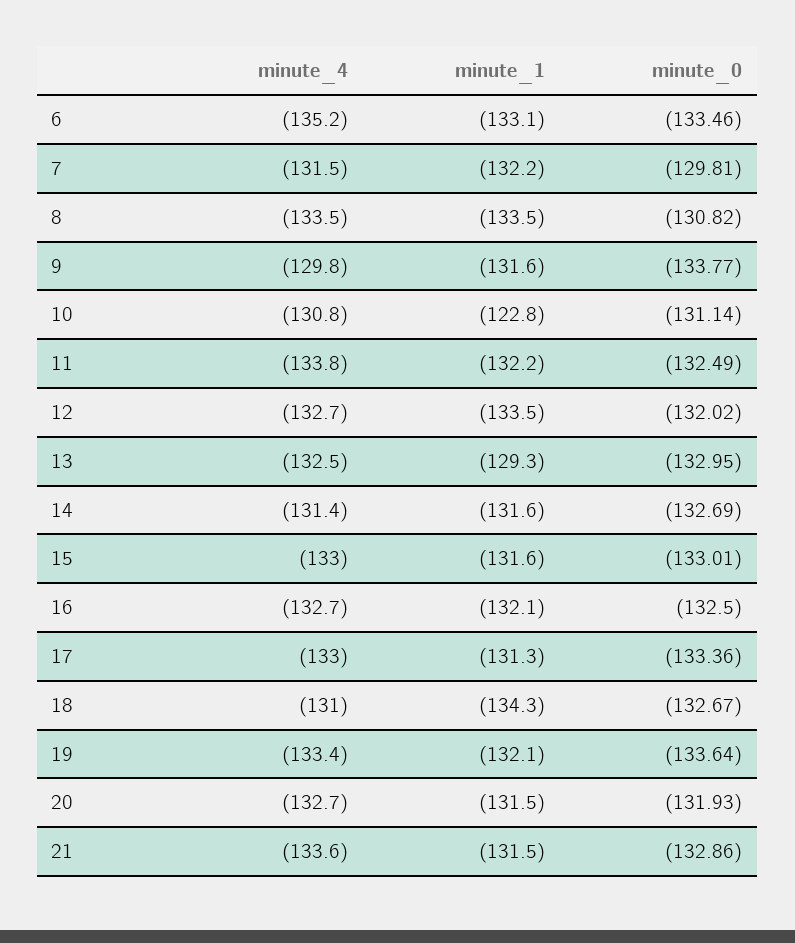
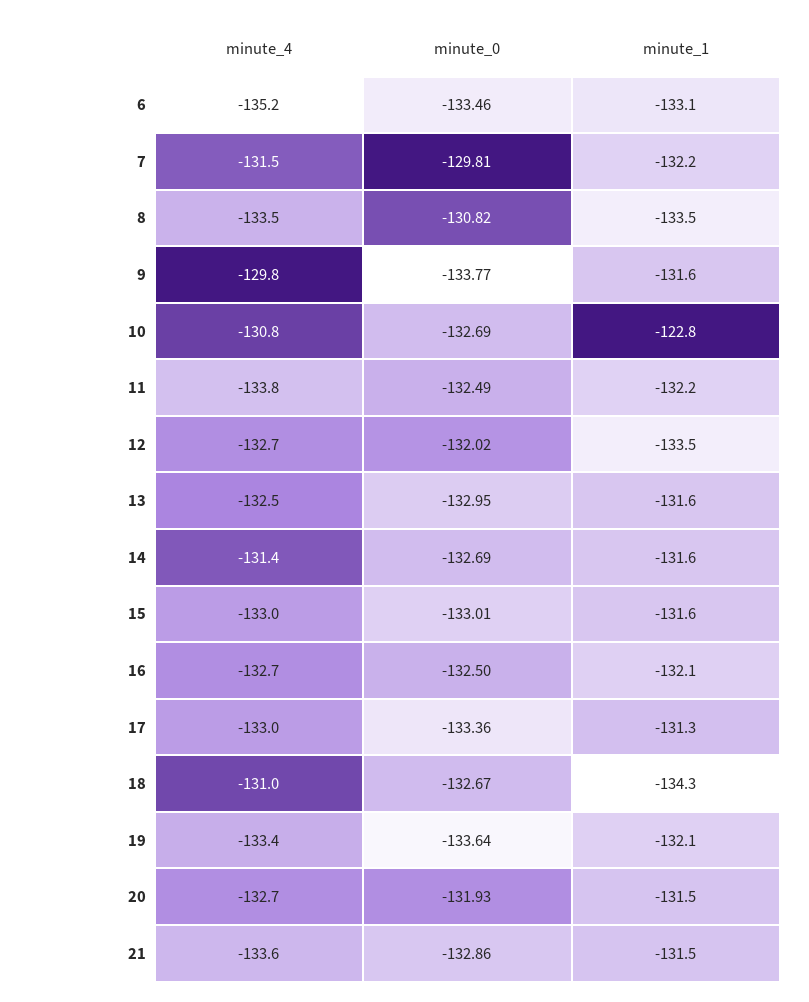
  {
    "minute_4": {
      "6": -135.2,
      "7": -131.5,
      "8": -133.5,
      "9": -129.8,
      "10": -130.8,
      "11": -133.8,
      "12": -132.7,
      "13": -132.5,
      "14": -131.4,
      "15": -133,
      "16": -132.7,
      "17": -133,
      "18": -131,
      "19": -133.4,
      "20": -132.7,
      "21": -133.6
    },
    "minute_1": {
      "6": -133.1,
      "7": -132.2,
      "8": -133.5,
      "9": -131.6,
      "10": -122.8,
      "11": -132.2,
      "12": -133.5,
-     "13": -129.3,
+     "13": -131.6,
      "14": -131.6,
      "15": -131.6,
      "16": -132.1,
      "17": -131.3,
      "18": -134.3,
      "19": -132.1,
      "20": -131.5,
      "21": -131.5
    },
    "minute_0": {
      "6": -133.46,
      "7": -129.81,
      "8": -130.82,
      "9": -133.77,
-     "10": -131.14,
+     "10": -132.69,
      "11": -132.49,
      "12": -132.02,
      "13": -132.95,
      "14": -132.69,
      "15": -133.01,
      "16": -132.5,
      "17": -133.36,
      "18": -132.67,
      "19": -133.64,
      "20": -131.93,
      "21": -132.86
    }
  }

